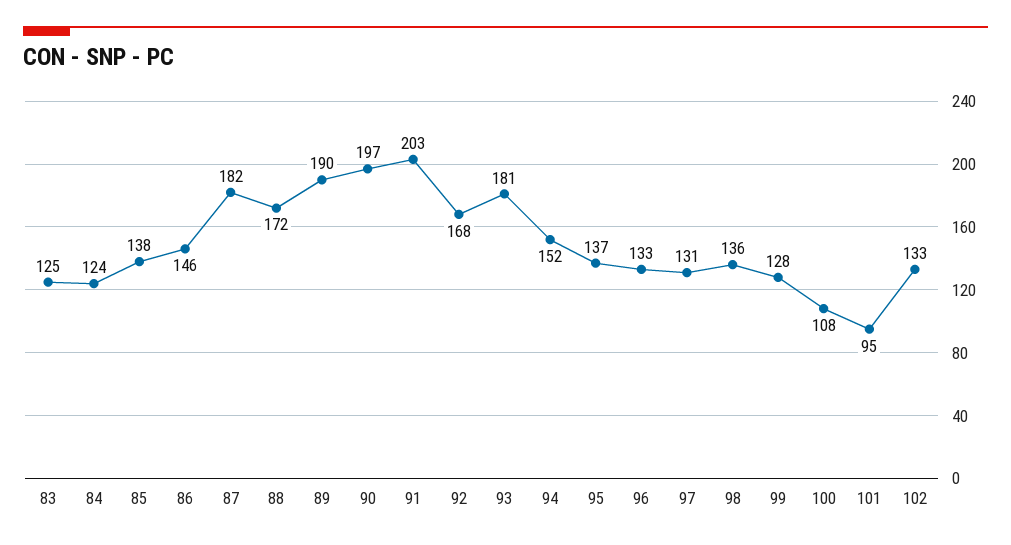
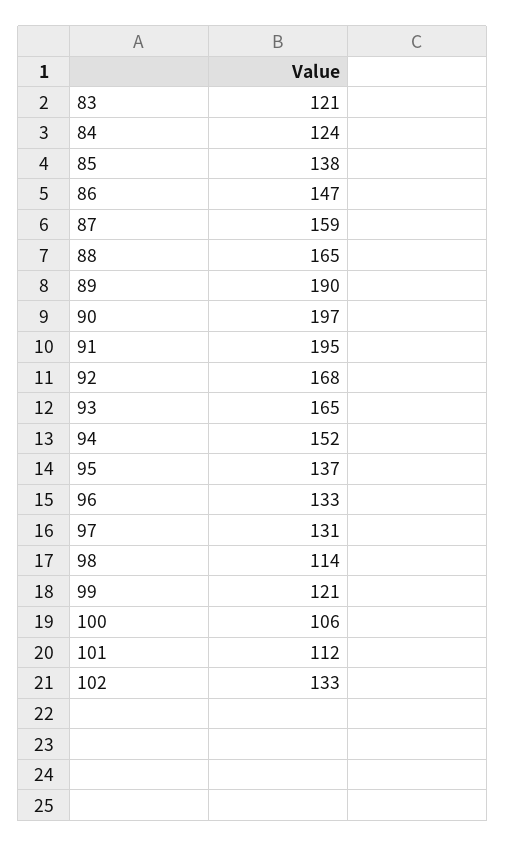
  {
-   "83": 125,
+   "83": 121,
    "84": 124,
    "85": 138,
-   "86": 146,
+   "86": 147,
-   "87": 182,
+   "87": 159,
-   "88": 172,
+   "88": 165,
    "89": 190,
    "90": 197,
-   "91": 203,
+   "91": 195,
    "92": 168,
-   "93": 181,
+   "93": 165,
    "94": 152,
    "95": 137,
    "96": 133,
    "97": 131,
-   "98": 136,
+   "98": 114,
-   "99": 128,
+   "99": 121,
-   "100": 108,
+   "100": 106,
-   "101": 95,
+   "101": 112,
    "102": 133
  }

